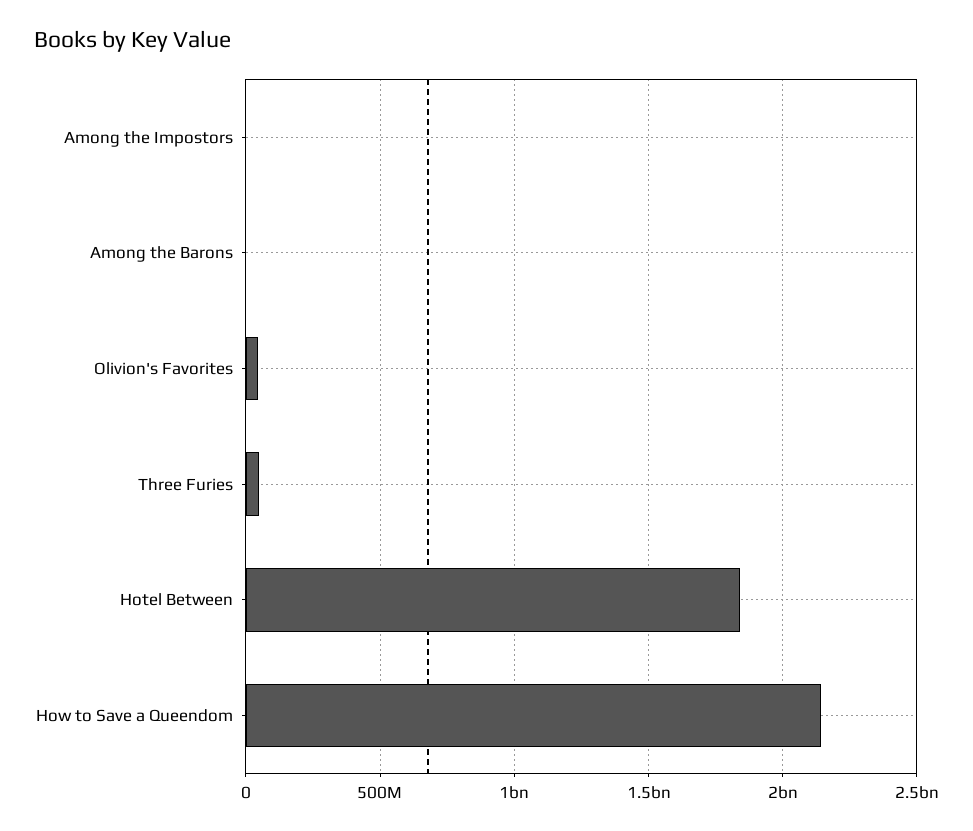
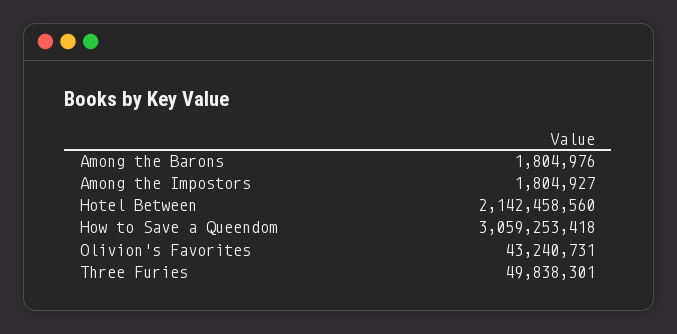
  {
    "Among the Impostors": 1804927,
    "Among the Barons": 1804976,
    "Olivion's Favorites": 43240731,
    "Three Furies": 49838301,
-   "Hotel Between": 1850000000,
+   "Hotel Between": 2142458560,
-   "How to Save a Queendom": 2150000000
+   "How to Save a Queendom": 3059253418
  }

